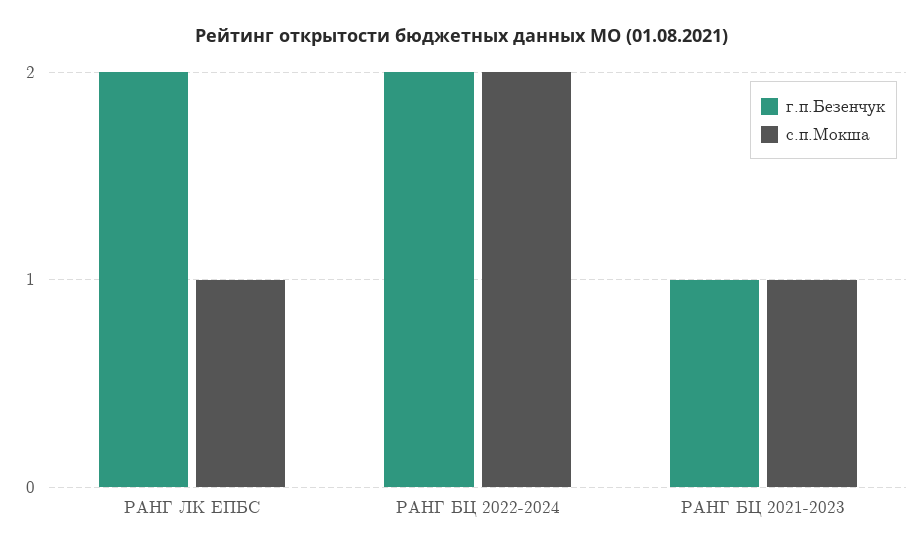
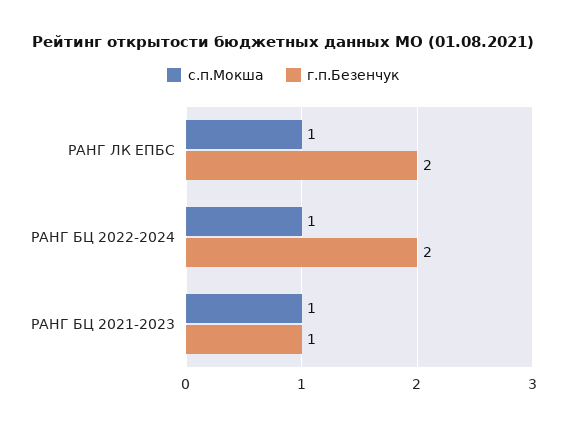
  {
    "г.п.Безенчук": {
      "РАНГ ЛК ЕПБС": 2,
      "РАНГ БЦ 2022-2024": 2,
      "РАНГ БЦ 2021-2023": 1
    },
    "с.п.Мокша": {
      "РАНГ ЛК ЕПБС": 1,
-     "РАНГ БЦ 2022-2024": 2,
+     "РАНГ БЦ 2022-2024": 1,
      "РАНГ БЦ 2021-2023": 1
    }
  }

